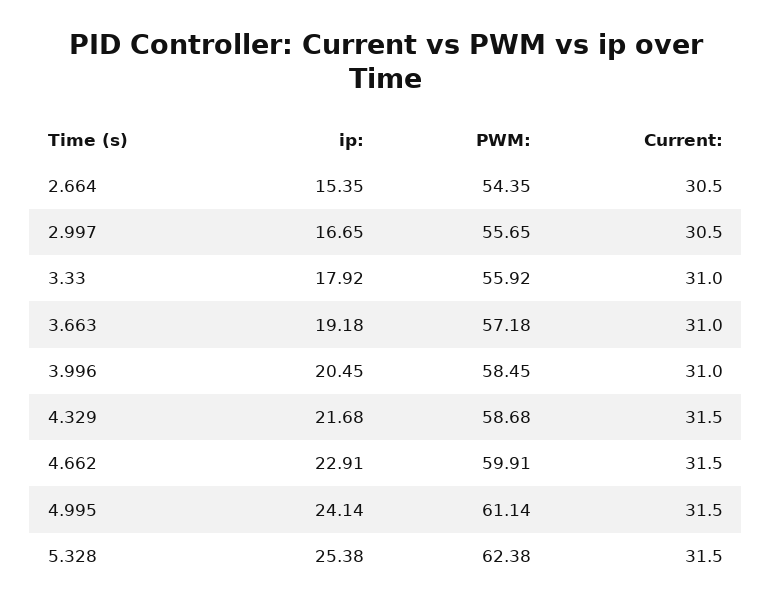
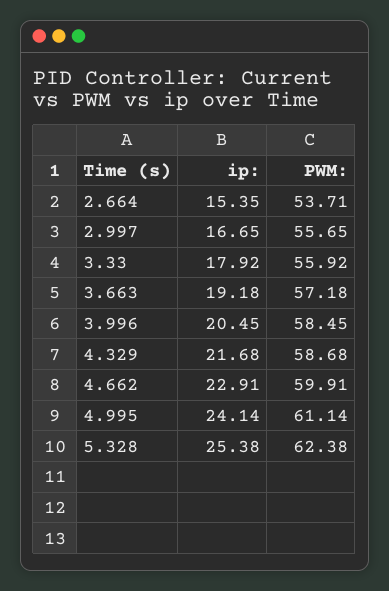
  {
    "ip:": {
      "2.664": 15.35,
      "2.997": 16.65,
      "3.33": 17.92,
      "3.663": 19.18,
      "3.996": 20.45,
      "4.329": 21.68,
      "4.662": 22.91,
      "4.995": 24.14,
      "5.328": 25.38
    },
    "PWM:": {
-     "2.664": 54.35,
+     "2.664": 53.71,
      "2.997": 55.65,
      "3.33": 55.92,
      "3.663": 57.18,
      "3.996": 58.45,
      "4.329": 58.68,
      "4.662": 59.91,
      "4.995": 61.14,
      "5.328": 62.38
-   },
+   }
-   "Current:": {
-     "2.664": 30.5,
-     "2.997": 30.5,
-     "3.33": 31,
-     "3.663": 31,
-     "3.996": 31,
-     "4.329": 31.5,
-     "4.662": 31.5,
-     "4.995": 31.5,
-     "5.328": 31.5
-   }
  }

